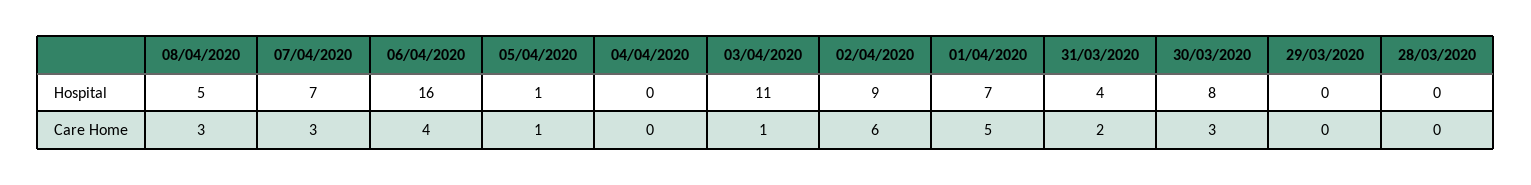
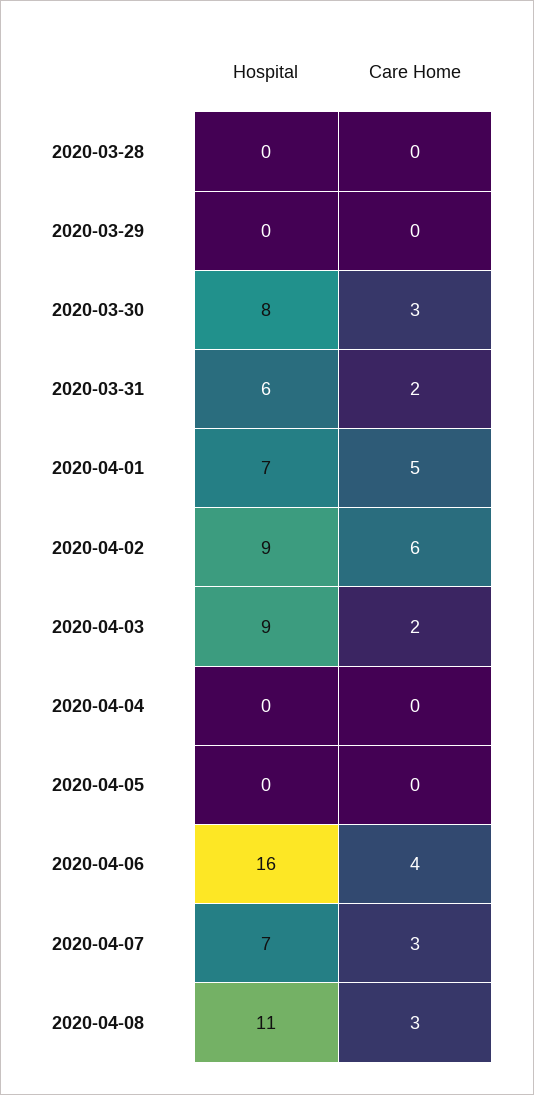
  {
    "08/04/2020": {
-     "Hospital": 5,
+     "Hospital": 11,
      "Care Home": 3
    },
    "07/04/2020": {
      "Hospital": 7,
      "Care Home": 3
    },
    "06/04/2020": {
      "Hospital": 16,
      "Care Home": 4
    },
    "05/04/2020": {
-     "Hospital": 1,
+     "Hospital": 0,
-     "Care Home": 1
+     "Care Home": 0
    },
    "04/04/2020": {
      "Hospital": 0,
      "Care Home": 0
    },
    "03/04/2020": {
-     "Hospital": 11,
+     "Hospital": 9,
-     "Care Home": 1
+     "Care Home": 2
    },
    "02/04/2020": {
      "Hospital": 9,
      "Care Home": 6
    },
    "01/04/2020": {
      "Hospital": 7,
      "Care Home": 5
    },
    "31/03/2020": {
-     "Hospital": 4,
+     "Hospital": 6,
      "Care Home": 2
    },
    "30/03/2020": {
      "Hospital": 8,
      "Care Home": 3
    },
    "29/03/2020": {
      "Hospital": 0,
      "Care Home": 0
    },
    "28/03/2020": {
      "Hospital": 0,
      "Care Home": 0
    }
  }

